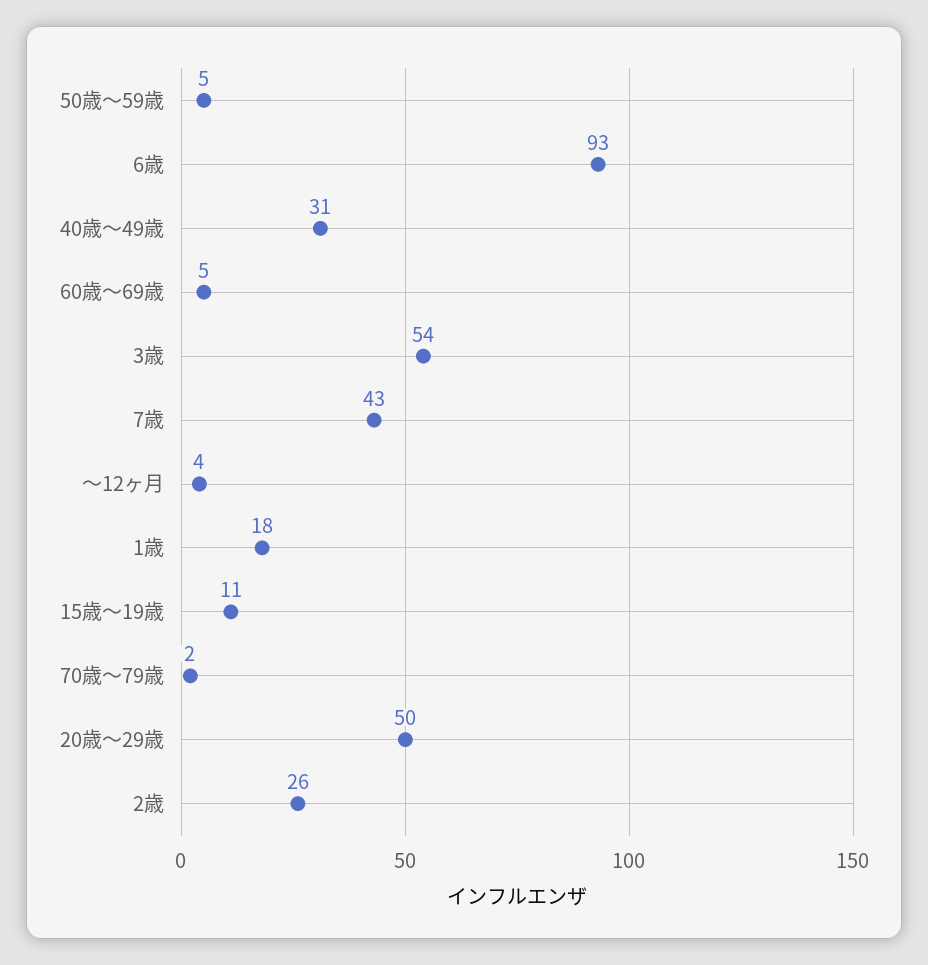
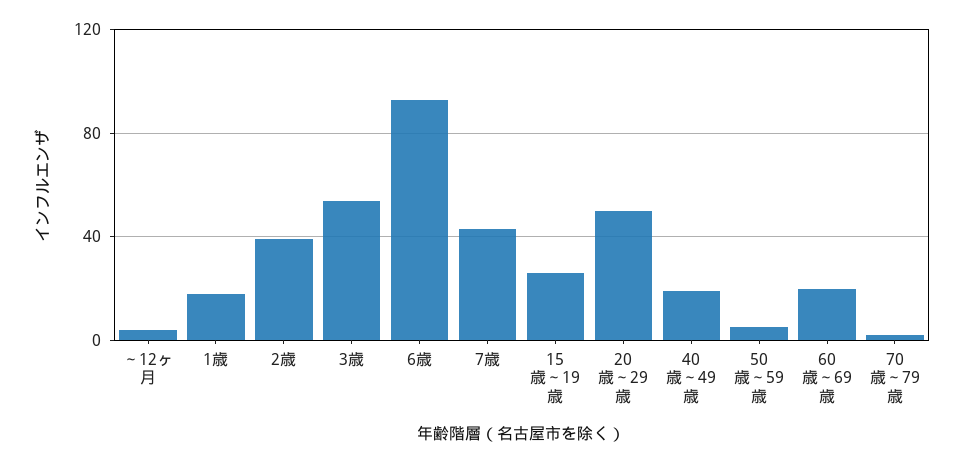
  {
    "50歳～59歳": 5,
    "6歳": 93,
-   "40歳～49歳": 31,
+   "40歳～49歳": 20,
-   "60歳～69歳": 5,
+   "60歳～69歳": 20,
    "3歳": 54,
    "7歳": 43,
    "～12ヶ月": 4,
    "1歳": 18,
-   "15歳～19歳": 11,
+   "15歳～19歳": 25,
    "70歳～79歳": 2,
    "20歳～29歳": 50,
-   "2歳": 26
+   "2歳": 40
  }

